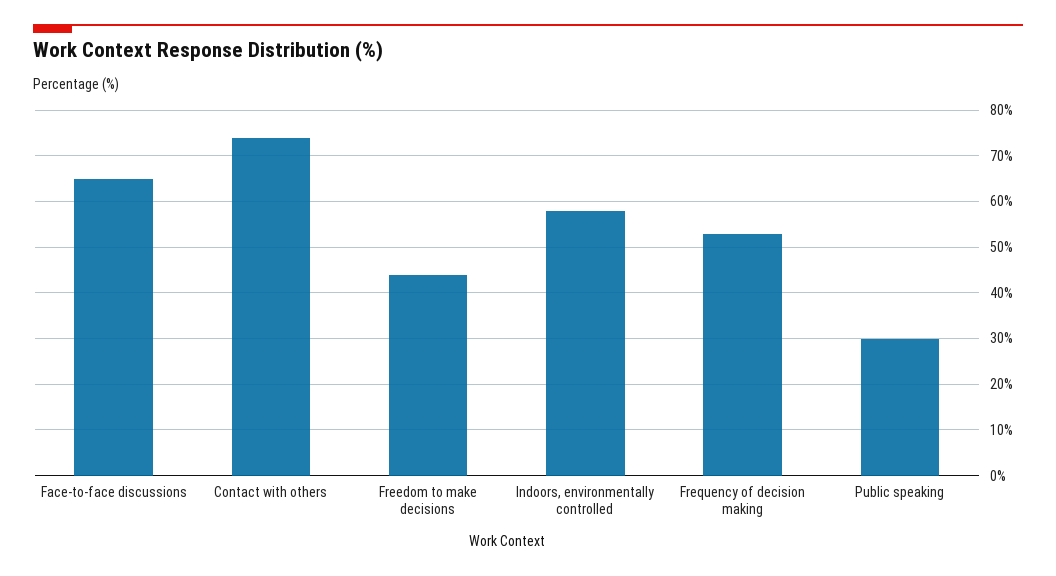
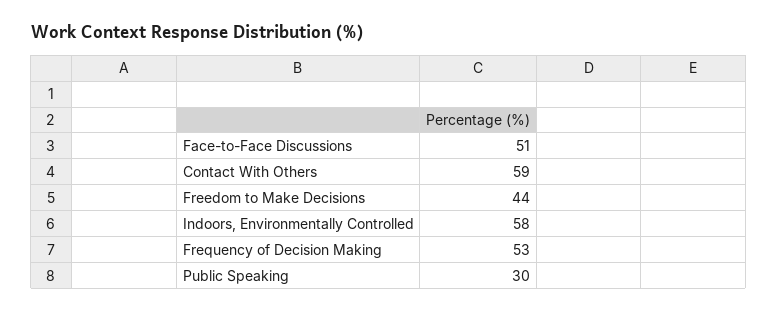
  {
-   "Face-to-face discussions": 65,
+   "Face-to-face discussions": 51,
-   "Contact with others": 75,
+   "Contact with others": 59,
    "Freedom to make decisions": 44,
    "Indoors, environmentally controlled": 58,
    "Frequency of decision making": 53,
    "Public speaking": 30
  }

